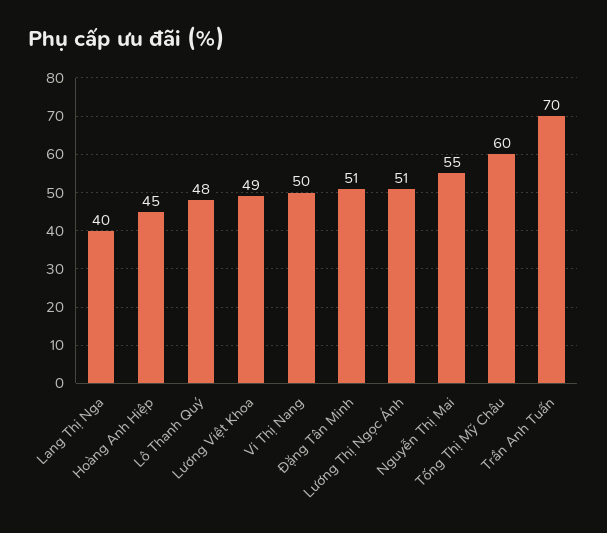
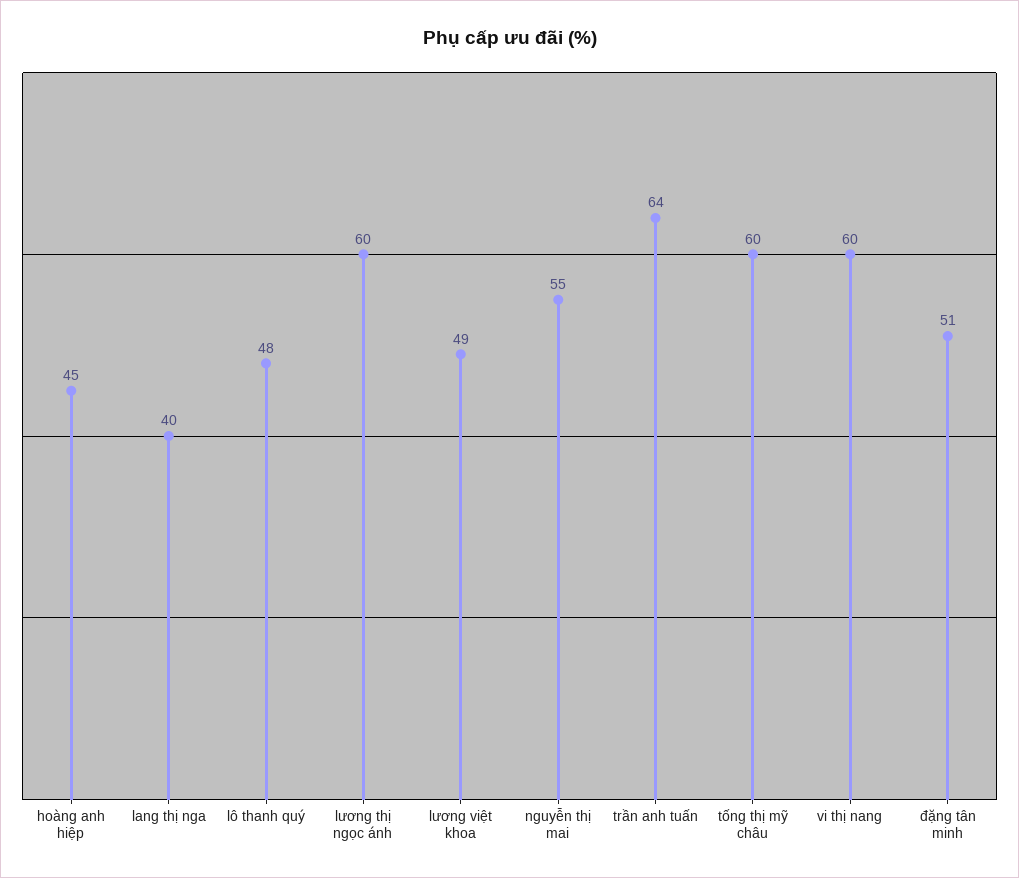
  {
    "Lang Thị Nga": 40,
    "Hoàng Anh Hiệp": 45,
    "Lô Thanh Quý": 48,
    "Lương Việt Khoa": 49,
-   "Vi Thị Nang": 50,
+   "Vi Thị Nang": 60,
    "Đặng Tân Minh": 51,
-   "Lương Thị Ngọc Ánh": 51,
+   "Lương Thị Ngọc Ánh": 60,
    "Nguyễn Thị Mai": 55,
    "Tống Thị Mỹ Châu": 60,
-   "Trần Anh Tuấn": 70
+   "Trần Anh Tuấn": 64
  }

